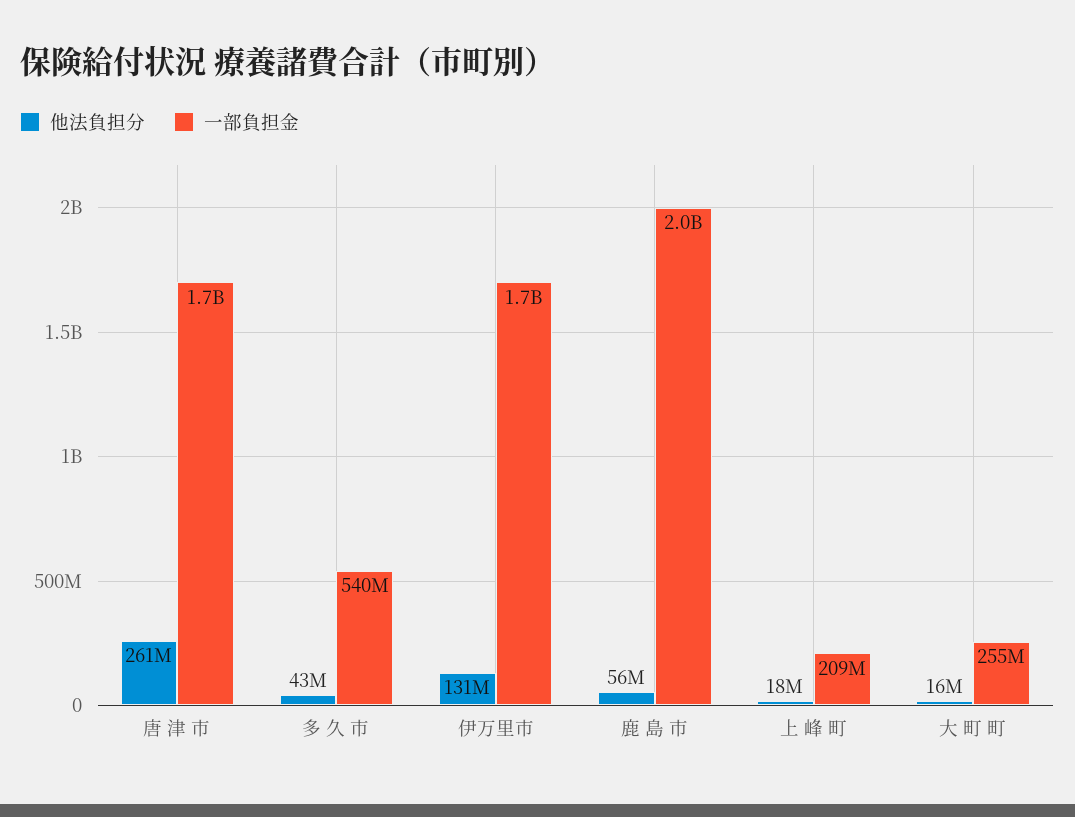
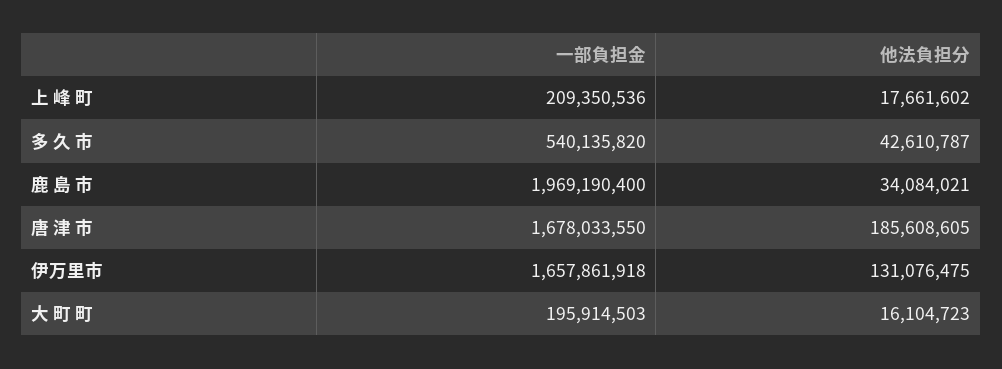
  {
    "他法負担分": {
-     "唐 津 市": 261000000,
+     "唐 津 市": 185608605,
      "多 久 市": 42610787,
      "伊万里市": 131076475,
-     "鹿 島 市": 56000000,
+     "鹿 島 市": 34084021,
      "上 峰 町": 17661602,
      "大 町 町": 16104723
    },
    "一部負担金": {
      "唐 津 市": 1678033550,
      "多 久 市": 540135820,
      "伊万里市": 1657861918,
      "鹿 島 市": 1969190400,
      "上 峰 町": 209350536,
-     "大 町 町": 255000000
+     "大 町 町": 195914503
    }
  }

